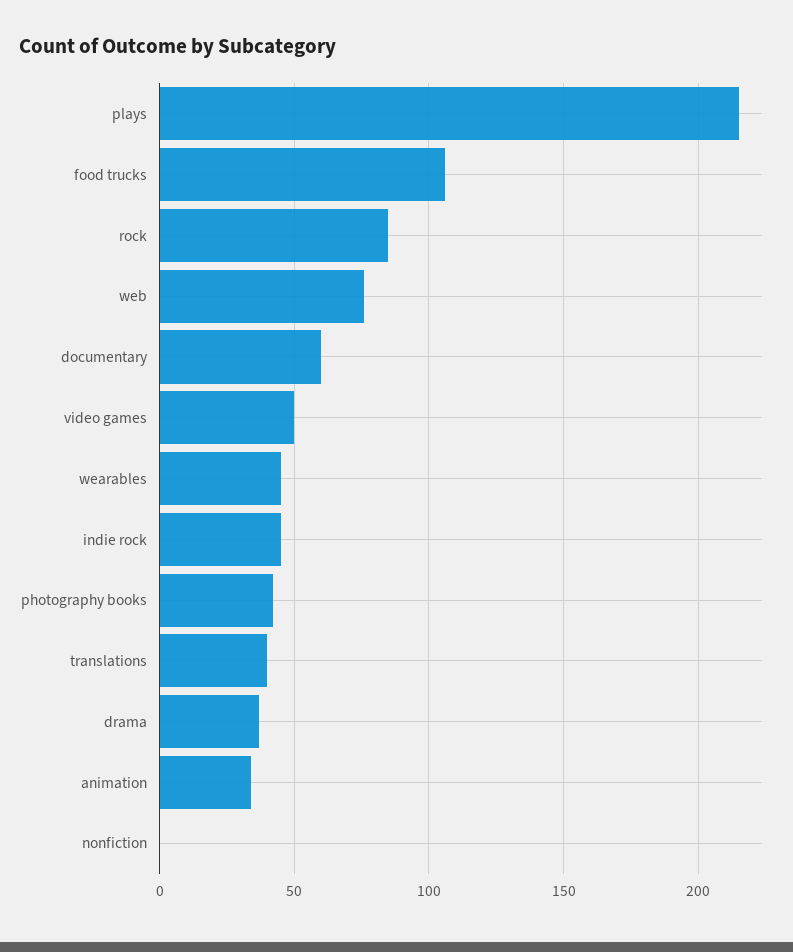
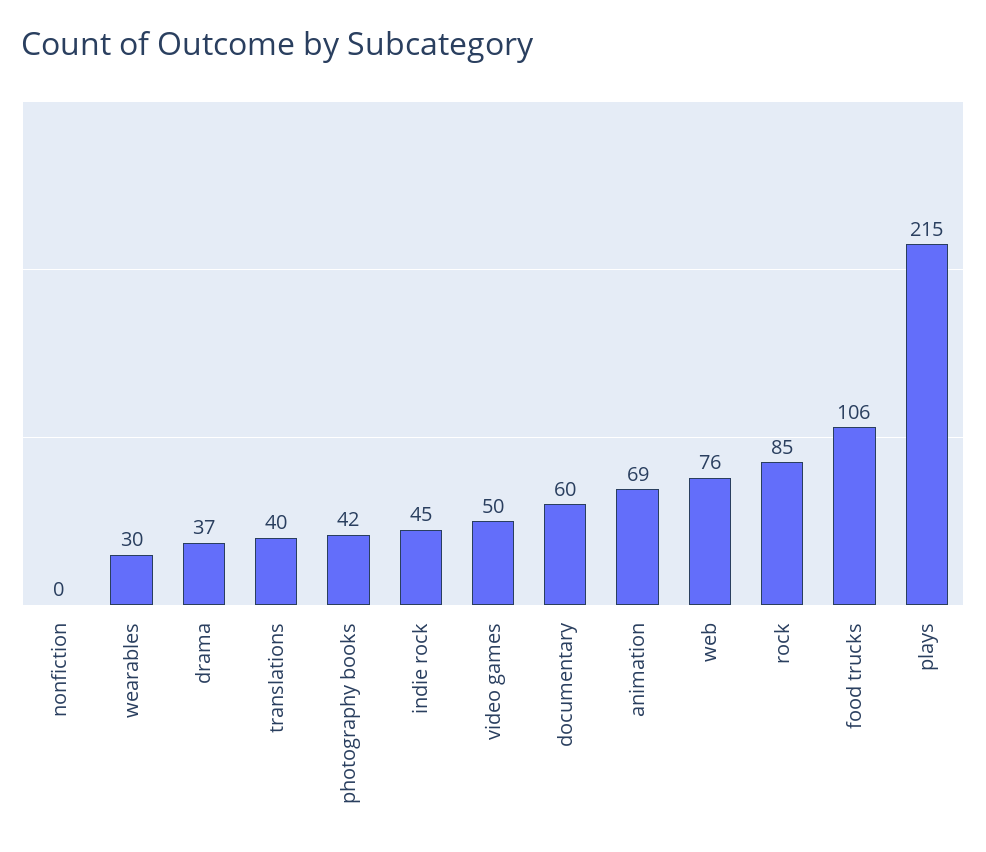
  {
    "plays": 215,
    "food trucks": 106,
    "rock": 85,
    "web": 76,
    "documentary": 60,
    "video games": 50,
-   "wearables": 45,
+   "wearables": 30,
    "indie rock": 45,
    "photography books": 42,
    "translations": 40,
    "drama": 37,
-   "animation": 35,
+   "animation": 69,
    "nonfiction": 0
  }

